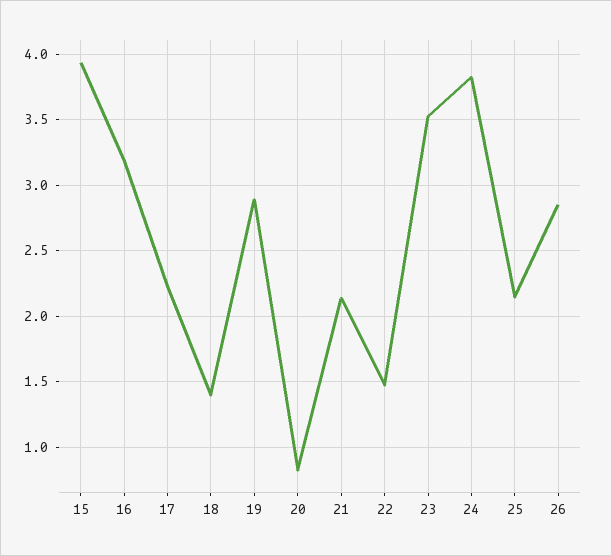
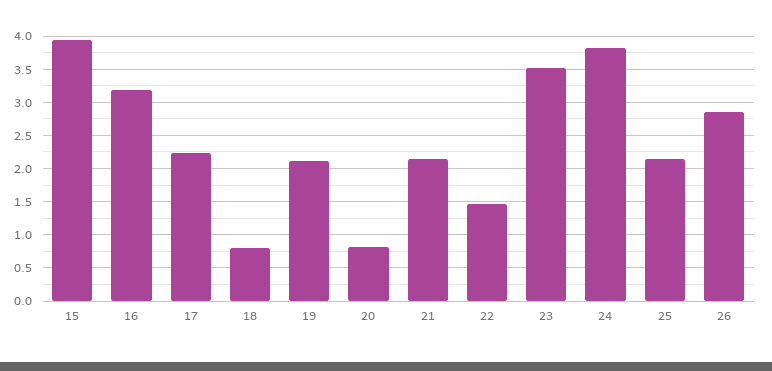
  {
    "15": 3.95,
    "16": 3.2,
    "17": 2.25,
-   "18": 1.4,
+   "18": 0.8,
-   "19": 2.9,
+   "19": 2.1,
    "20": 0.8,
    "21": 2.15,
    "22": 1.45,
    "23": 3.5,
    "24": 3.8,
    "25": 2.15,
    "26": 2.85
  }

